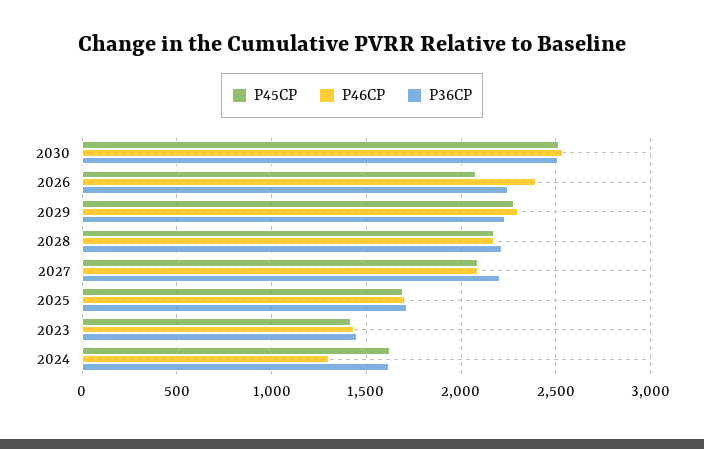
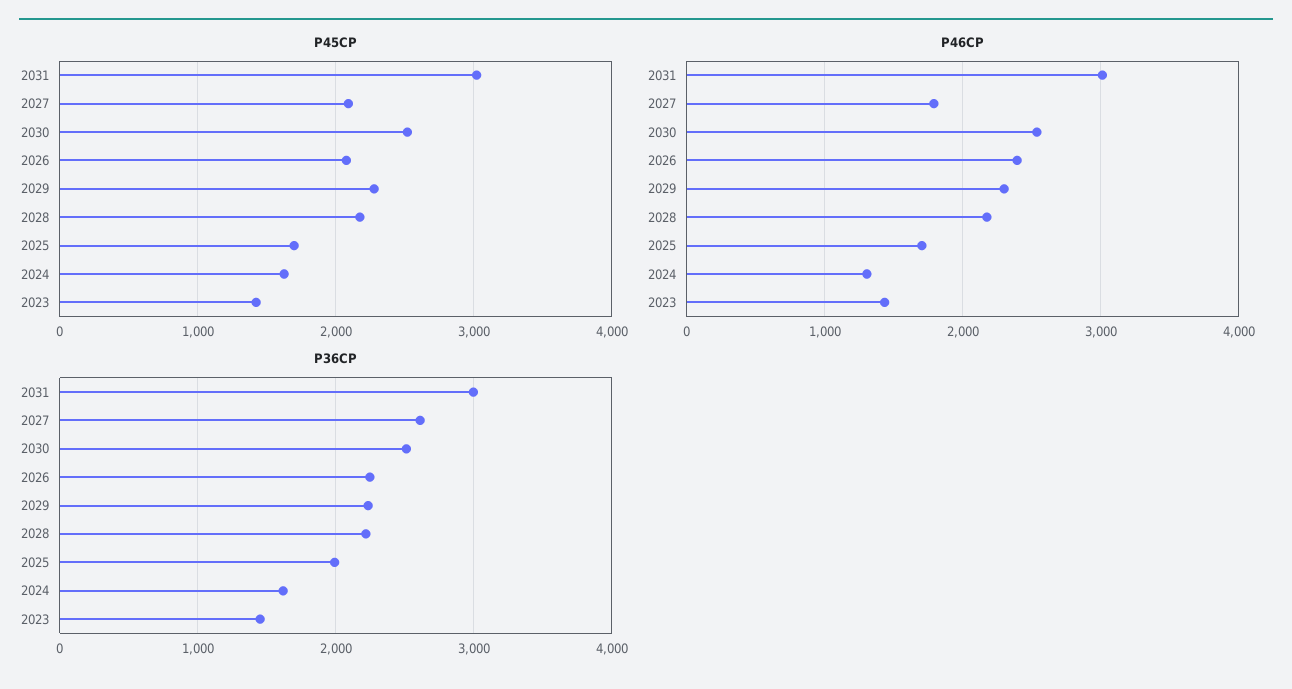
  {
    "P45CP": {
      "2030": 2500,
      "2026": 2100,
      "2029": 2300,
      "2028": 2150,
      "2027": 2100,
      "2025": 1700,
      "2023": 1400,
-     "2024": 1650
+     "2024": 1650,
+     "2031": 3000
    },
    "P46CP": {
      "2030": 2550,
      "2026": 2400,
      "2029": 2300,
      "2028": 2200,
-     "2027": 2100,
+     "2027": 1800,
      "2025": 1700,
      "2023": 1450,
-     "2024": 1300
+     "2024": 1300,
+     "2031": 3000
    },
    "P36CP": {
      "2030": 2500,
      "2026": 2250,
      "2029": 2250,
      "2028": 2200,
-     "2027": 2200,
+     "2027": 2600,
-     "2025": 1700,
+     "2025": 2000,
      "2023": 1450,
-     "2024": 1600
+     "2024": 1600,
+     "2031": 3000
    }
  }

